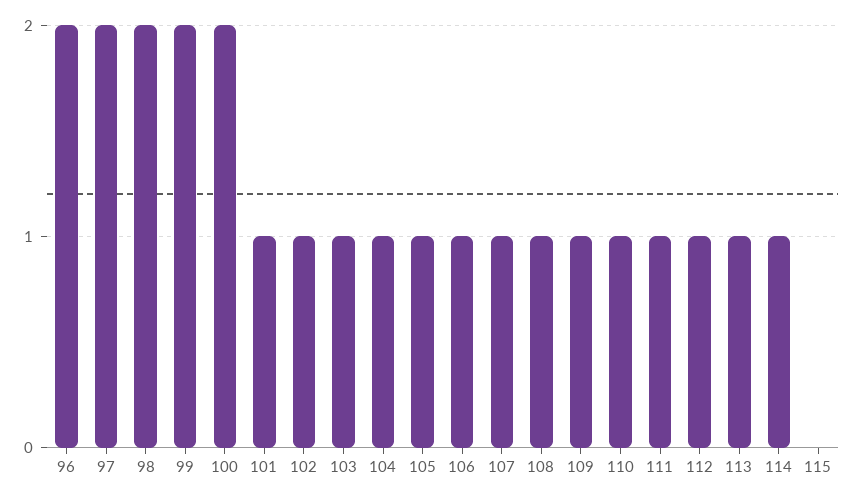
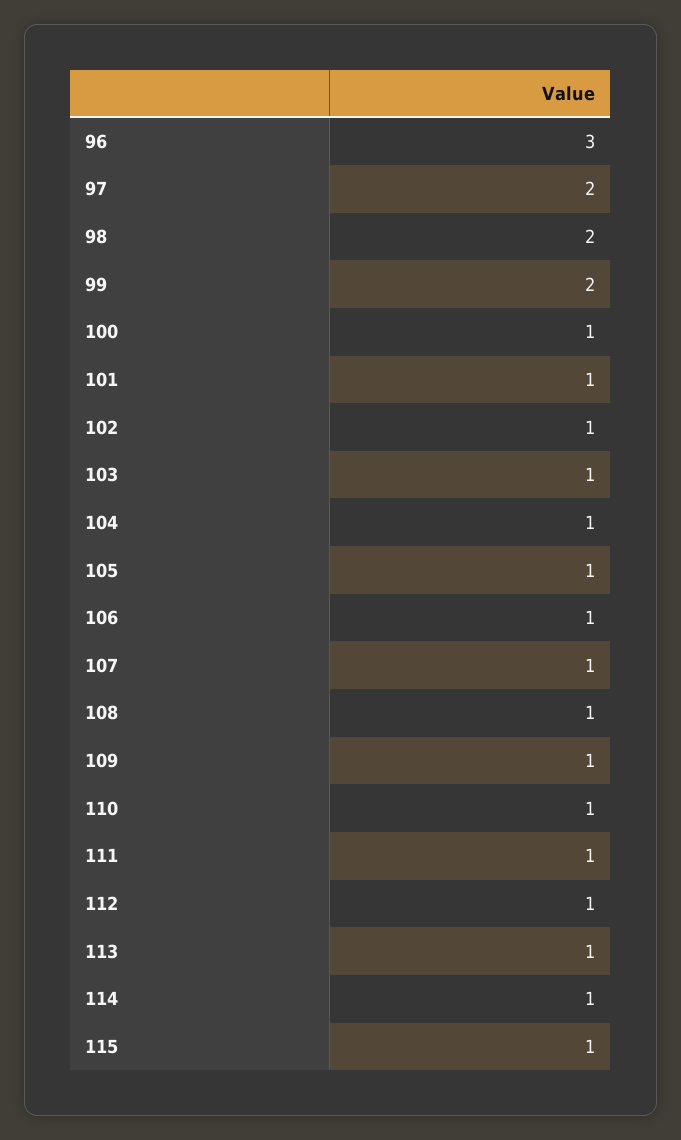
  {
-   "96": 2,
+   "96": 3,
    "97": 2,
    "98": 2,
    "99": 2,
-   "100": 2,
+   "100": 1,
    "101": 1,
    "102": 1,
    "103": 1,
    "104": 1,
    "105": 1,
    "106": 1,
    "107": 1,
    "108": 1,
    "109": 1,
    "110": 1,
    "111": 1,
    "112": 1,
    "113": 1,
    "114": 1,
-   "115": 0
+   "115": 1
  }

